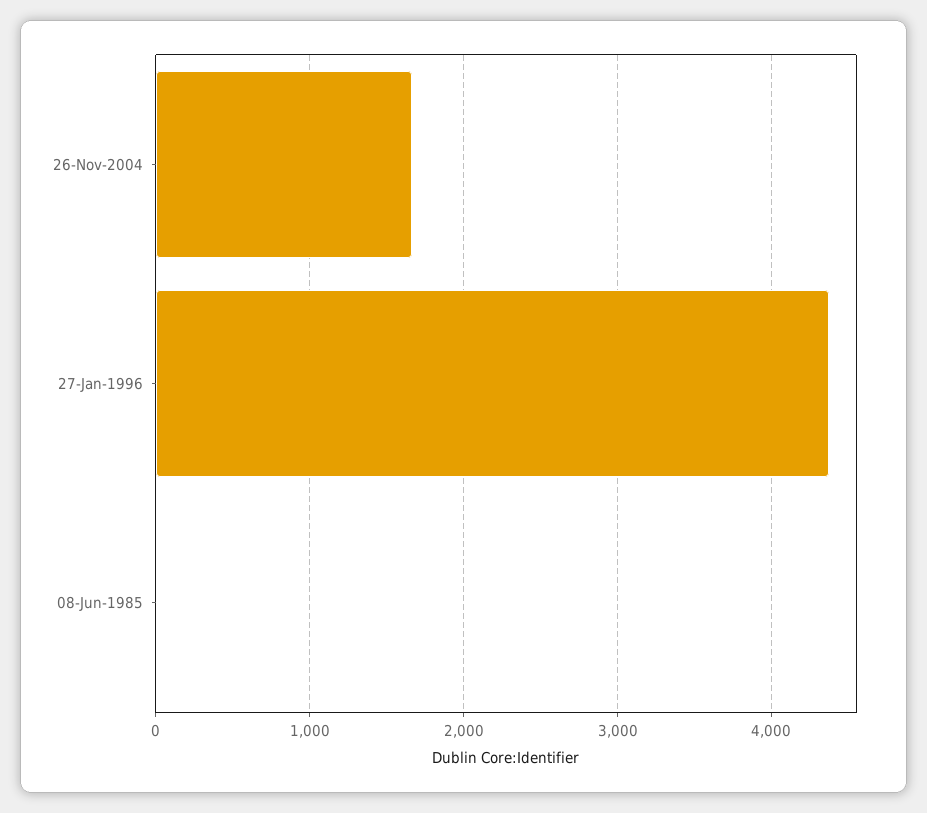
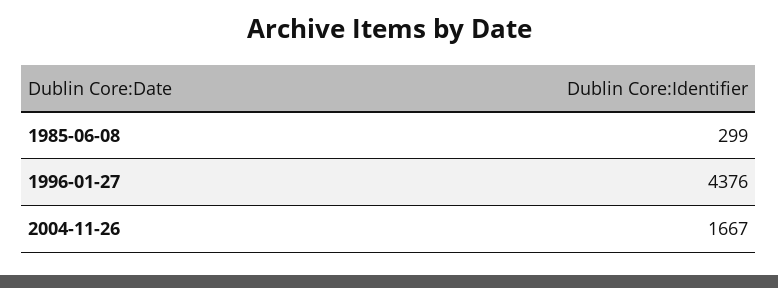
  {
    "26-Nov-2004": 1667,
    "27-Jan-1996": 4376,
-   "08-Jun-1985": 0
+   "08-Jun-1985": 299
  }

